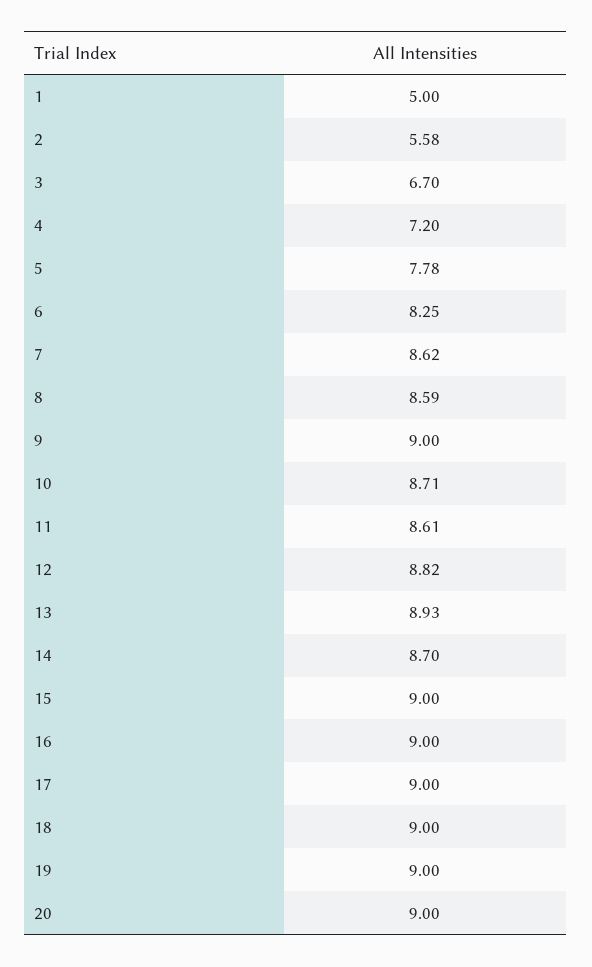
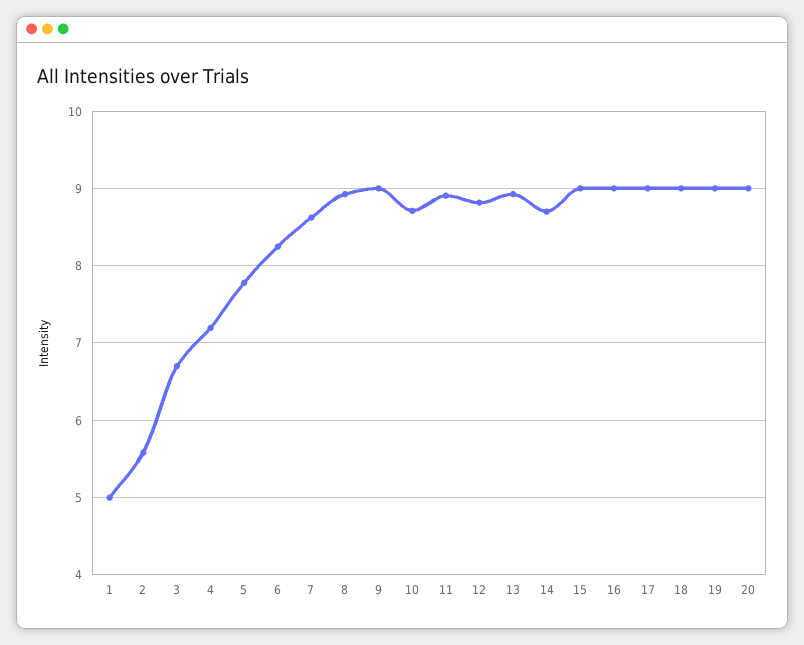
  {
    "1": 5,
    "2": 5.58,
    "3": 6.7,
    "4": 7.2,
    "5": 7.78,
    "6": 8.25,
    "7": 8.62,
-   "8": 8.59,
+   "8": 8.9,
    "9": 9,
    "10": 8.71,
-   "11": 8.61,
+   "11": 8.9,
    "12": 8.82,
    "13": 8.93,
    "14": 8.7,
    "15": 9,
    "16": 9,
    "17": 9,
    "18": 9,
    "19": 9,
    "20": 9
  }

